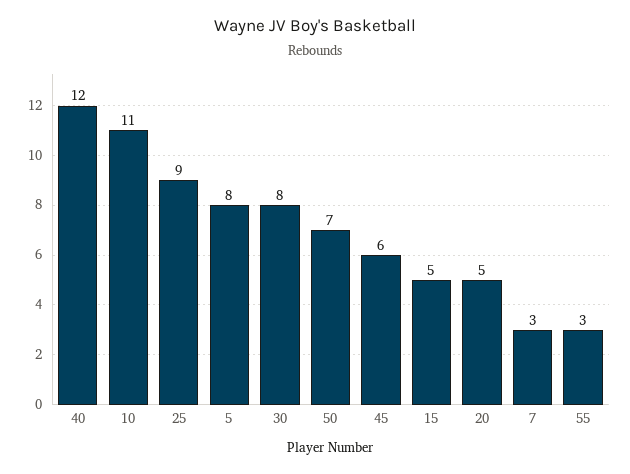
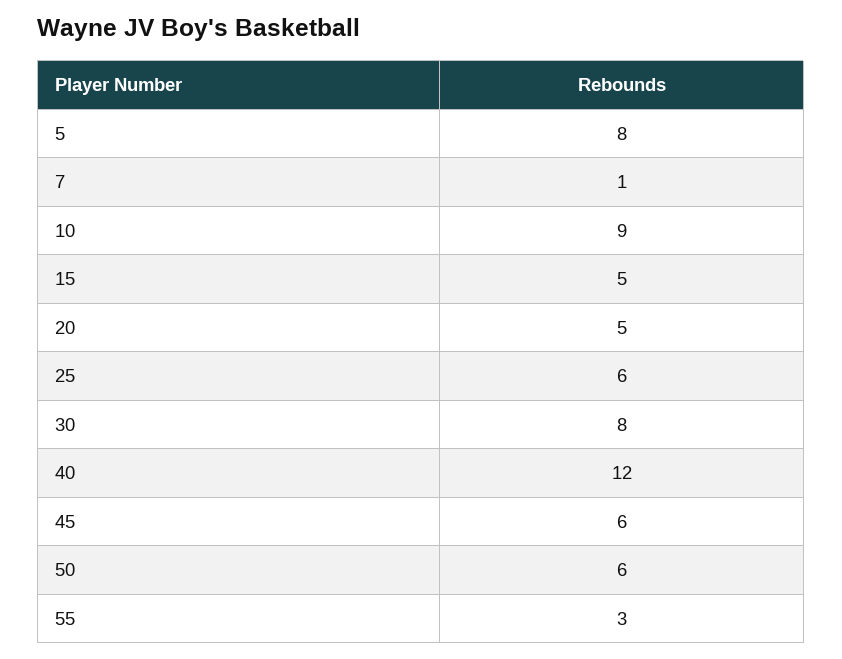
  {
    "40": 12,
-   "10": 11,
+   "10": 9,
-   "25": 9,
+   "25": 6,
    "5": 8,
    "30": 8,
-   "50": 7,
+   "50": 6,
    "45": 6,
    "15": 5,
    "20": 5,
-   "7": 3,
+   "7": 1,
    "55": 3
  }

